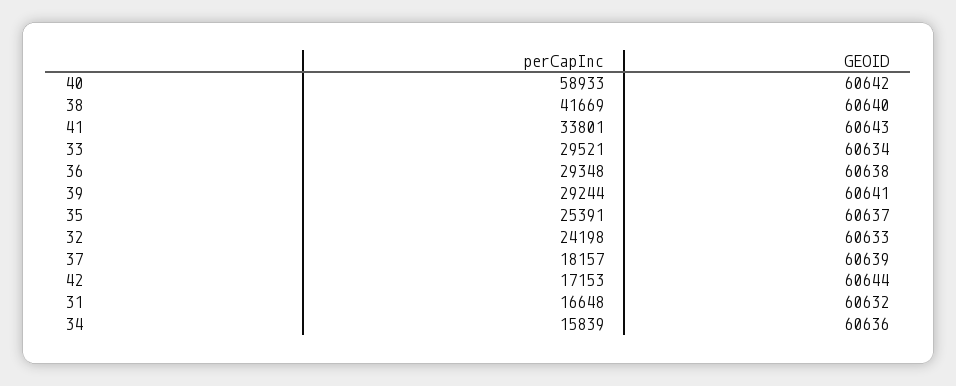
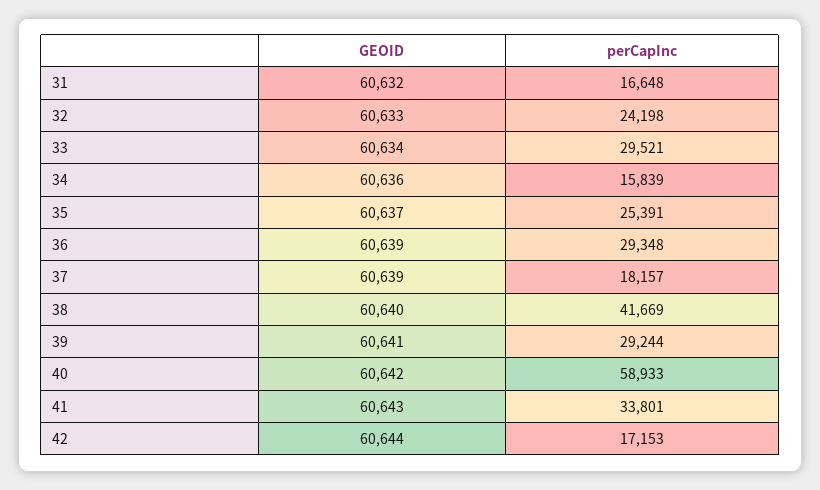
  {
    "perCapInc": {
      "40": 58933,
      "38": 41669,
      "41": 33801,
      "33": 29521,
      "36": 29348,
      "39": 29244,
      "35": 25391,
      "32": 24198,
      "37": 18157,
      "42": 17153,
      "31": 16648,
      "34": 15839
    },
    "GEOID": {
      "40": 60642,
      "38": 60640,
      "41": 60643,
      "33": 60634,
-     "36": 60638,
+     "36": 60639,
      "39": 60641,
      "35": 60637,
      "32": 60633,
      "37": 60639,
      "42": 60644,
      "31": 60632,
      "34": 60636
    }
  }

